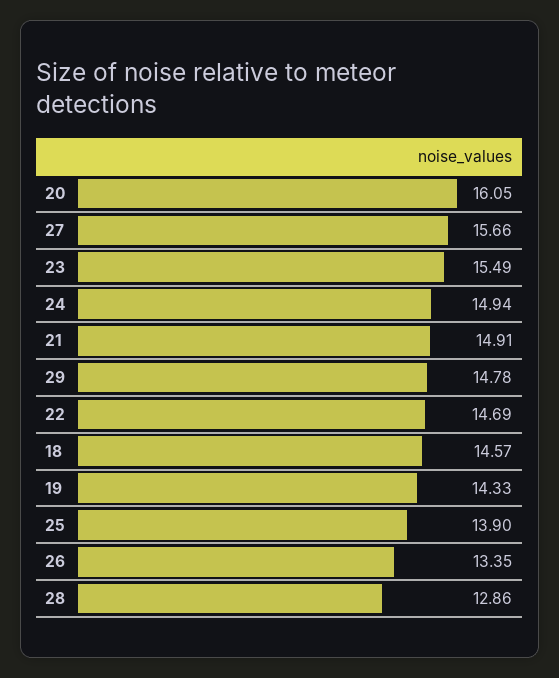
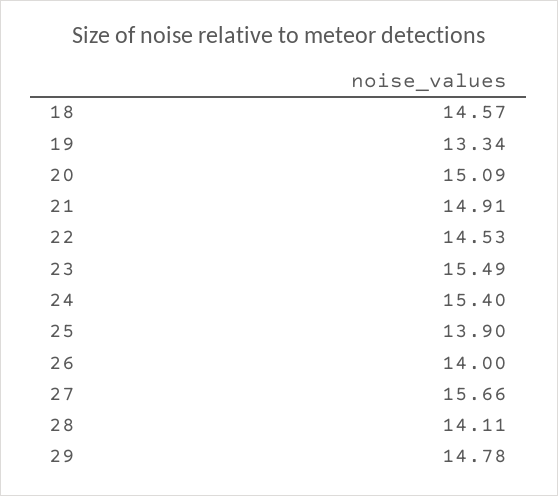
  {
-   "20": 16.05,
+   "20": 15.09,
    "27": 15.66,
    "23": 15.49,
-   "24": 14.94,
+   "24": 15.4,
    "21": 14.91,
    "29": 14.78,
-   "22": 14.69,
+   "22": 14.53,
    "18": 14.57,
-   "19": 14.33,
+   "19": 13.34,
    "25": 13.9,
-   "26": 13.35,
+   "26": 14,
-   "28": 12.86
+   "28": 14.11
  }

